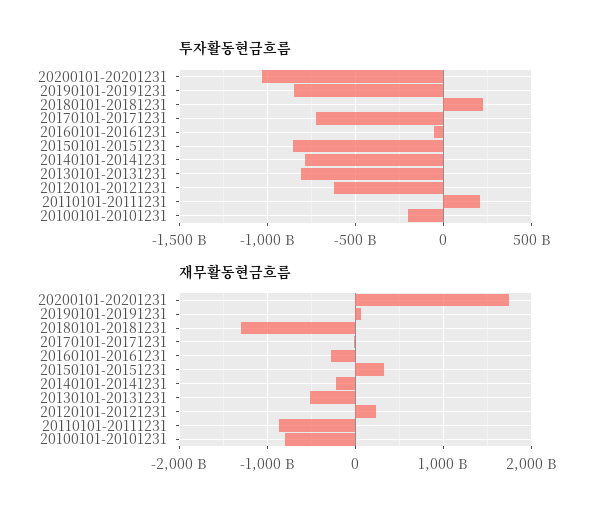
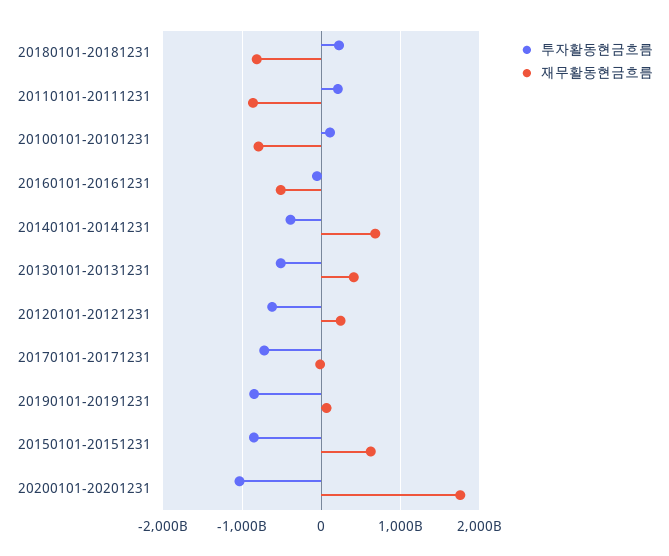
  {
    "투자활동현금흐름": {
      "20200101-20201231": -1050000000000,
      "20190101-20191231": -850000000000,
      "20180101-20181231": 200000000000,
      "20170101-20171231": -700000000000,
      "20160101-20161231": -50000000000,
      "20150101-20151231": -850000000000,
-     "20140101-20141231": -800000000000,
+     "20140101-20141231": -400000000000,
-     "20130101-20131231": -800000000000,
+     "20130101-20131231": -500000000000,
      "20120101-20121231": -600000000000,
      "20110101-20111231": 200000000000,
-     "20100101-20101231": -200000000000
+     "20100101-20101231": 100000000000
    },
    "재무활동현금흐름": {
      "20200101-20201231": 1800000000000,
      "20190101-20191231": 100000000000,
-     "20180101-20181231": -1300000000000,
+     "20180101-20181231": -800000000000,
      "20170101-20171231": 0,
-     "20160101-20161231": -300000000000,
+     "20160101-20161231": -500000000000,
-     "20150101-20151231": 300000000000,
+     "20150101-20151231": 600000000000,
-     "20140101-20141231": -200000000000,
+     "20140101-20141231": 700000000000,
-     "20130101-20131231": -500000000000,
+     "20130101-20131231": 400000000000,
      "20120101-20121231": 200000000000,
      "20110101-20111231": -900000000000,
      "20100101-20101231": -800000000000
    }
  }

